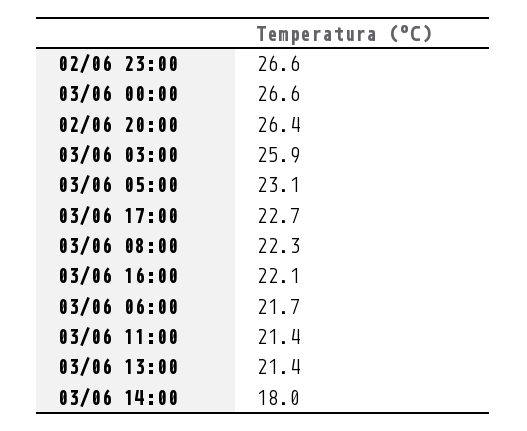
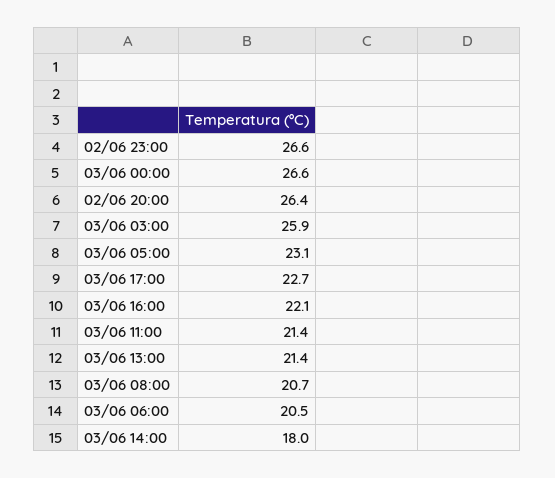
  {
    "02/06 23:00": 26.6,
    "03/06 00:00": 26.6,
    "02/06 20:00": 26.4,
    "03/06 03:00": 25.9,
    "03/06 05:00": 23.1,
    "03/06 17:00": 22.7,
-   "03/06 08:00": 22.3,
+   "03/06 08:00": 20.7,
    "03/06 16:00": 22.1,
-   "03/06 06:00": 21.7,
+   "03/06 06:00": 20.5,
    "03/06 11:00": 21.4,
    "03/06 13:00": 21.4,
    "03/06 14:00": 18
  }

